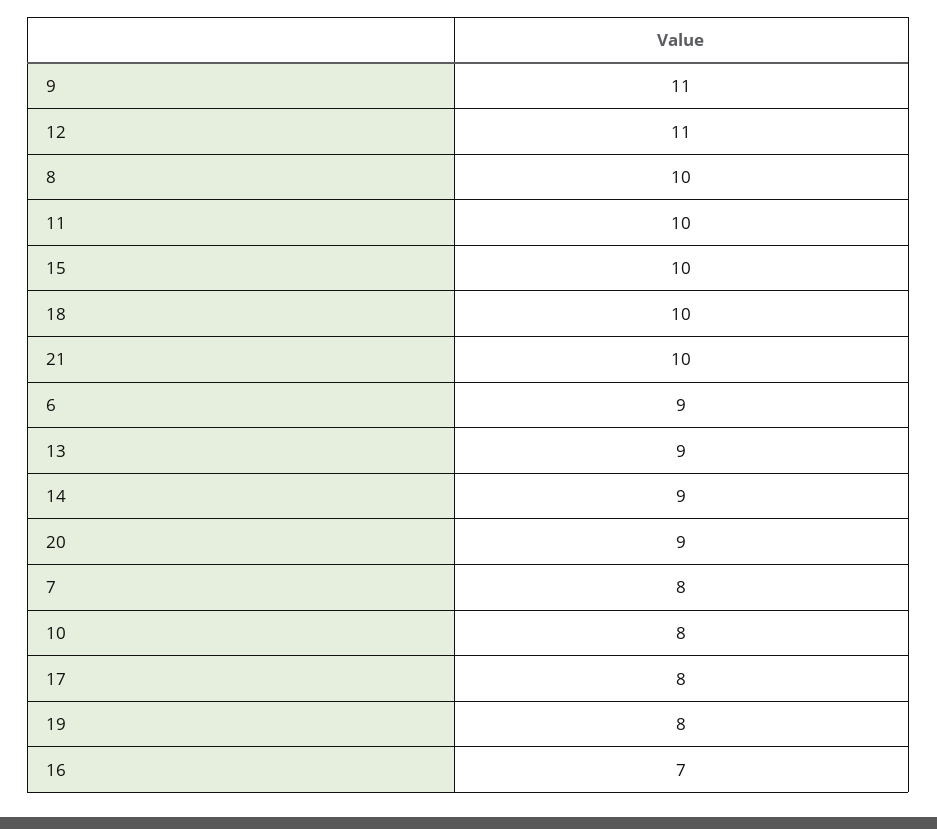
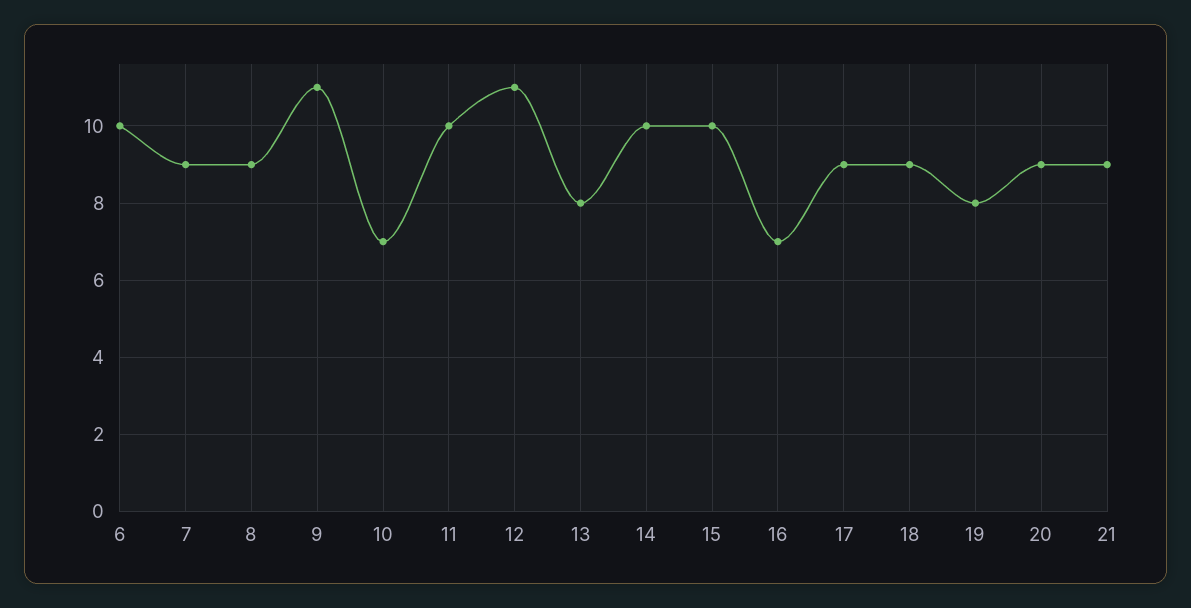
  {
    "9": 11,
    "12": 11,
-   "8": 10,
+   "8": 9,
    "11": 10,
    "15": 10,
-   "18": 10,
+   "18": 9,
-   "21": 10,
+   "21": 9,
-   "6": 9,
+   "6": 10,
-   "13": 9,
+   "13": 8,
-   "14": 9,
+   "14": 10,
    "20": 9,
-   "7": 8,
+   "7": 9,
-   "10": 8,
+   "10": 7,
-   "17": 8,
+   "17": 9,
    "19": 8,
    "16": 7
  }

